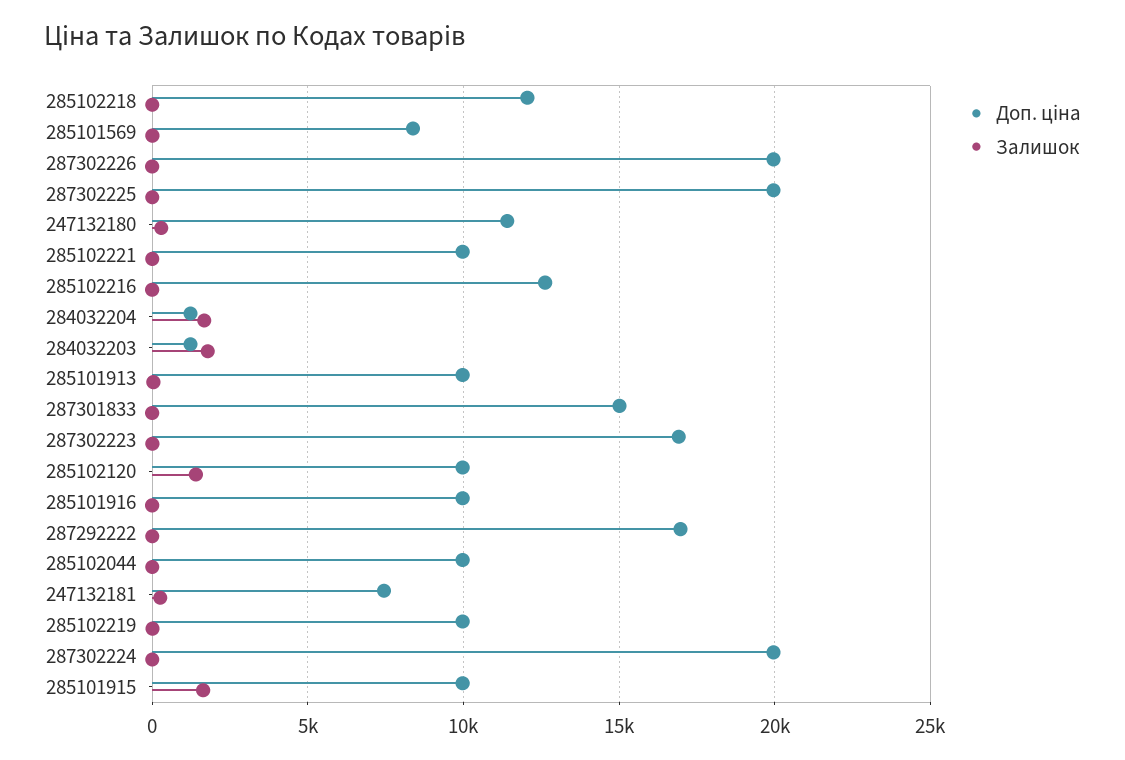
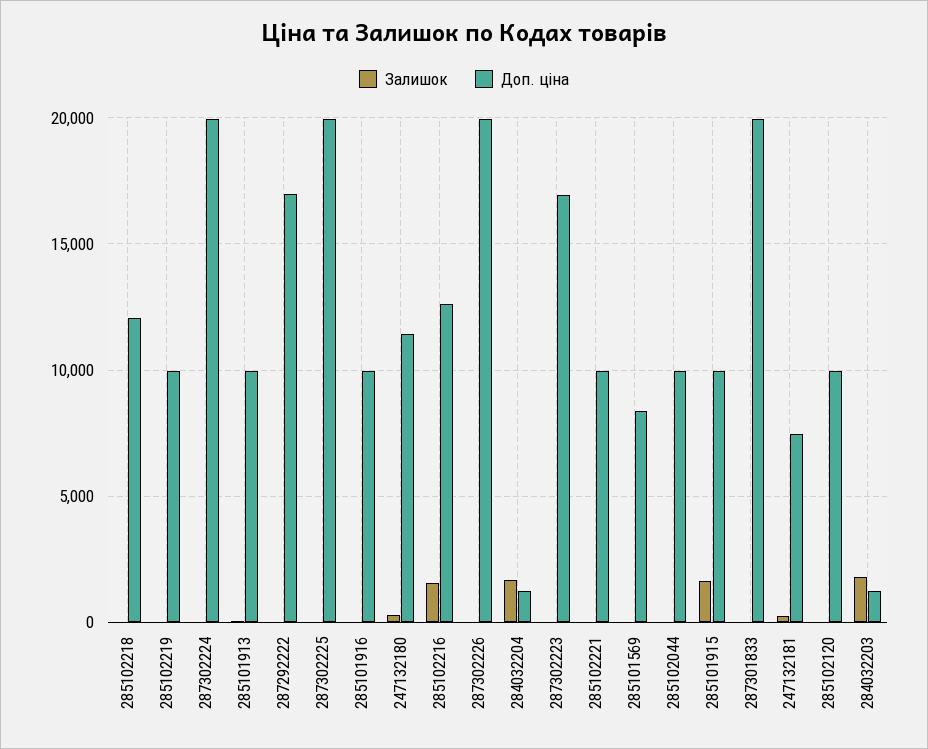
  {
    "Доп. ціна": {
      "285102218": 12000,
      "285101569": 8500,
      "287302226": 20000,
      "287302225": 20000,
      "247132180": 11500,
      "285102221": 10000,
      "285102216": 12500,
      "284032204": 1000,
      "284032203": 1000,
      "285101913": 10000,
-     "287301833": 15000,
+     "287301833": 20000,
      "287302223": 17000,
      "285102120": 10000,
      "285101916": 10000,
      "287292222": 17000,
      "285102044": 10000,
      "247132181": 7500,
      "285102219": 10000,
      "287302224": 20000,
      "285101915": 10000
    },
    "Залишок": {
      "285102218": 0,
      "285101569": 0,
      "287302226": 0,
      "287302225": 0,
      "247132180": 500,
      "285102221": 0,
-     "285102216": 0,
+     "285102216": 1500,
      "284032204": 1500,
      "284032203": 2000,
      "285101913": 0,
      "287301833": 0,
      "287302223": 0,
-     "285102120": 1500,
+     "285102120": 0,
      "285101916": 0,
      "287292222": 0,
      "285102044": 0,
      "247132181": 500,
      "285102219": 0,
      "287302224": 0,
      "285101915": 1500
    }
  }

